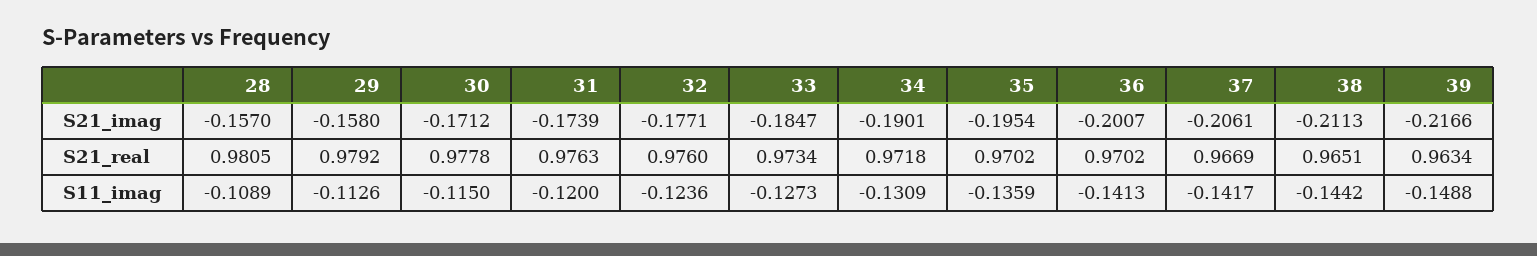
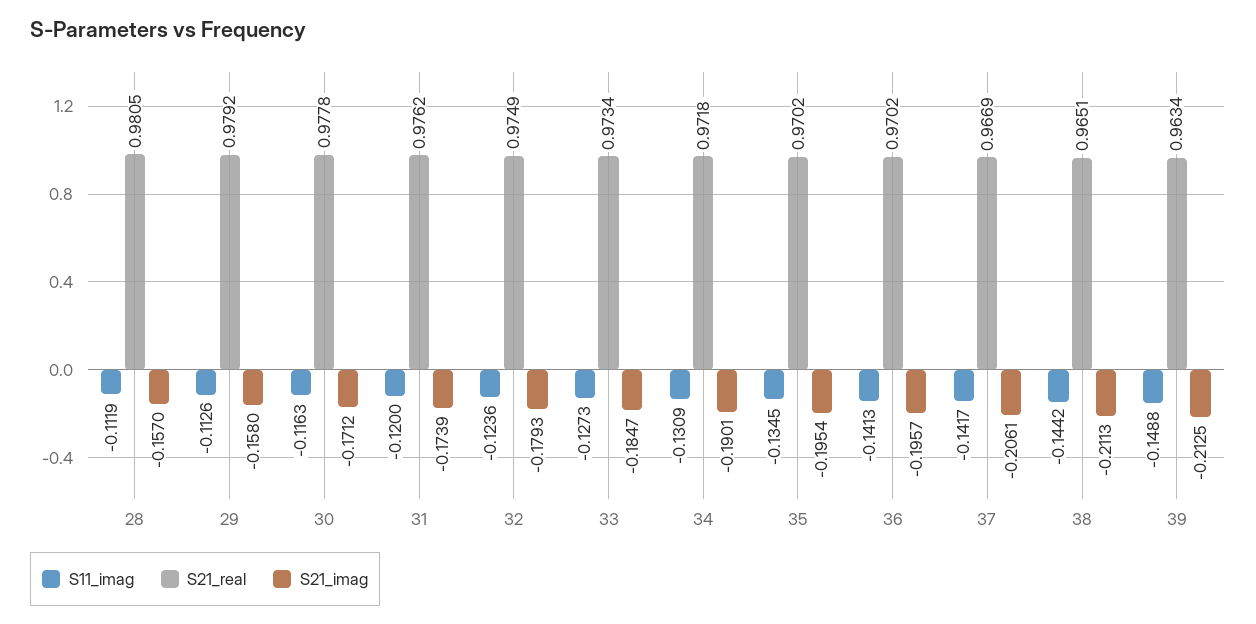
  {
    "S21_imag": {
      "28": -0.157,
      "29": -0.158,
      "30": -0.1712,
      "31": -0.1739,
-     "32": -0.1771,
+     "32": -0.1793,
      "33": -0.1847,
      "34": -0.1901,
      "35": -0.1954,
-     "36": -0.2007,
+     "36": -0.1957,
      "37": -0.2061,
      "38": -0.2113,
-     "39": -0.2166
+     "39": -0.2125
    },
    "S21_real": {
      "28": 0.9805,
      "29": 0.9792,
      "30": 0.9778,
-     "31": 0.9763,
+     "31": 0.9762,
-     "32": 0.976,
+     "32": 0.9749,
      "33": 0.9734,
      "34": 0.9718,
      "35": 0.9702,
      "36": 0.9702,
      "37": 0.9669,
      "38": 0.9651,
      "39": 0.9634
    },
    "S11_imag": {
-     "28": -0.1089,
+     "28": -0.1119,
      "29": -0.1126,
-     "30": -0.115,
+     "30": -0.1163,
      "31": -0.12,
      "32": -0.1236,
      "33": -0.1273,
      "34": -0.1309,
-     "35": -0.1359,
+     "35": -0.1345,
      "36": -0.1413,
      "37": -0.1417,
      "38": -0.1442,
      "39": -0.1488
    }
  }

